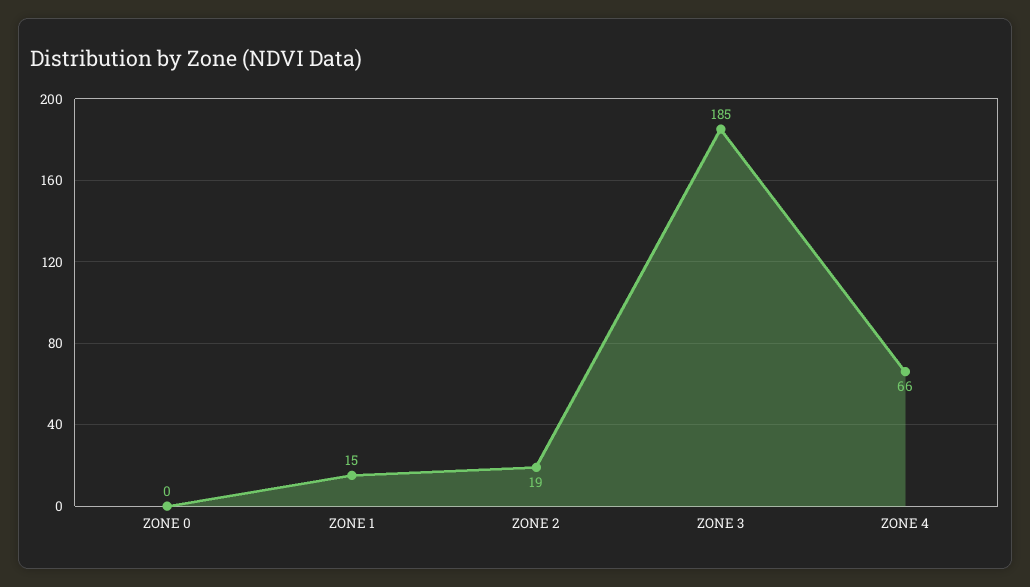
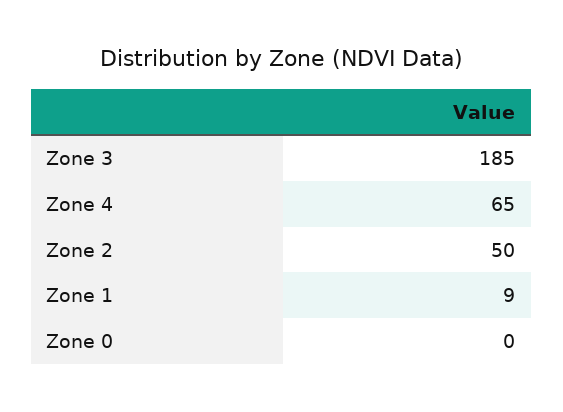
  {
    "ZONE 0": 0,
-   "ZONE 1": 15,
+   "ZONE 1": 9,
-   "ZONE 2": 19,
+   "ZONE 2": 50,
    "ZONE 3": 185,
-   "ZONE 4": 66
+   "ZONE 4": 65
  }

